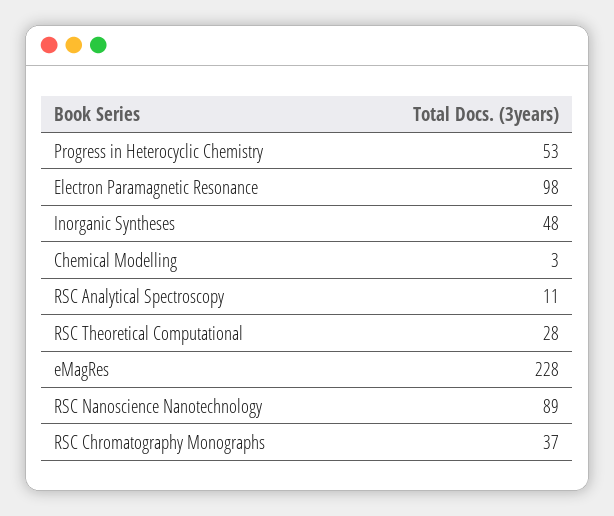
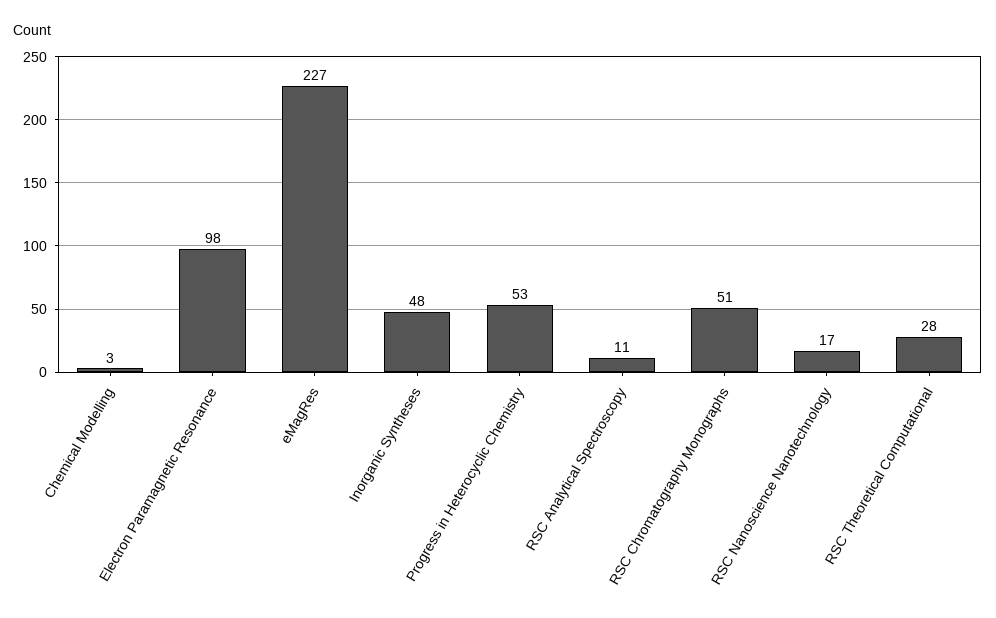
  {
    "Progress in Heterocyclic Chemistry": 53,
    "Electron Paramagnetic Resonance": 98,
    "Inorganic Syntheses": 48,
    "Chemical Modelling": 3,
    "RSC Analytical Spectroscopy": 11,
    "RSC Theoretical Computational": 28,
-   "eMagRes": 228,
+   "eMagRes": 227,
-   "RSC Nanoscience Nanotechnology": 89,
+   "RSC Nanoscience Nanotechnology": 17,
-   "RSC Chromatography Monographs": 37
+   "RSC Chromatography Monographs": 51
  }

